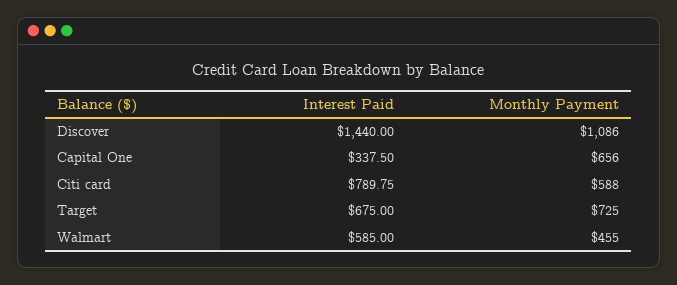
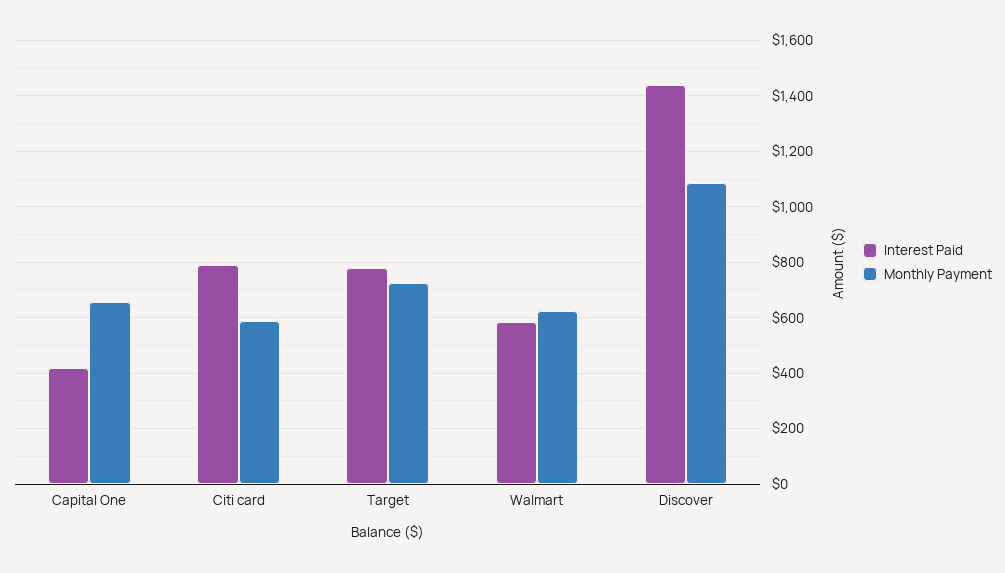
  {
    "Interest Paid": {
      "Discover": 1440,
-     "Capital One": 337.5,
+     "Capital One": 425,
      "Citi card": 789.75,
-     "Target": 675,
+     "Target": 775,
      "Walmart": 585
    },
    "Monthly Payment": {
      "Discover": 1086,
      "Capital One": 656,
      "Citi card": 588,
      "Target": 725,
-     "Walmart": 455
+     "Walmart": 625
    }
  }

